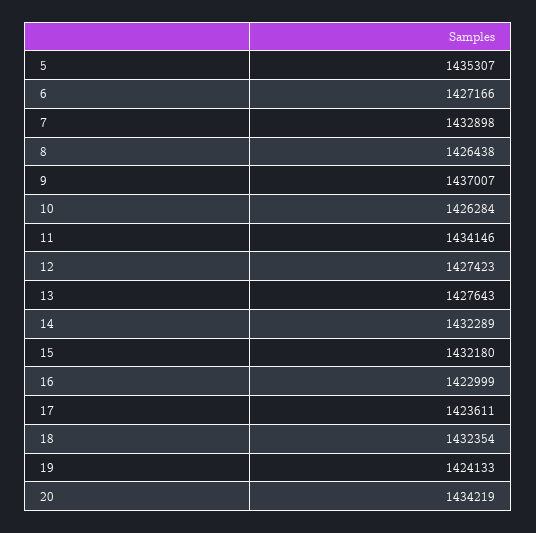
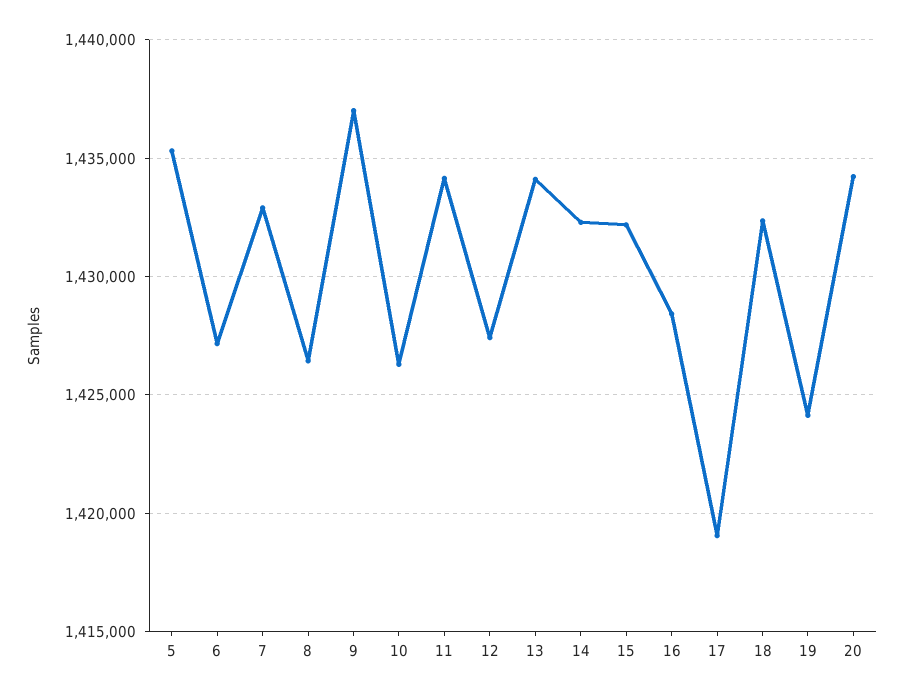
  {
    "5": 1435307,
    "6": 1427166,
    "7": 1432898,
    "8": 1426438,
    "9": 1437007,
    "10": 1426284,
    "11": 1434146,
    "12": 1427423,
-   "13": 1427643,
+   "13": 1434000,
    "14": 1432289,
    "15": 1432180,
-   "16": 1422999,
+   "16": 1428500,
-   "17": 1423611,
+   "17": 1419000,
    "18": 1432354,
    "19": 1424133,
    "20": 1434219
  }

